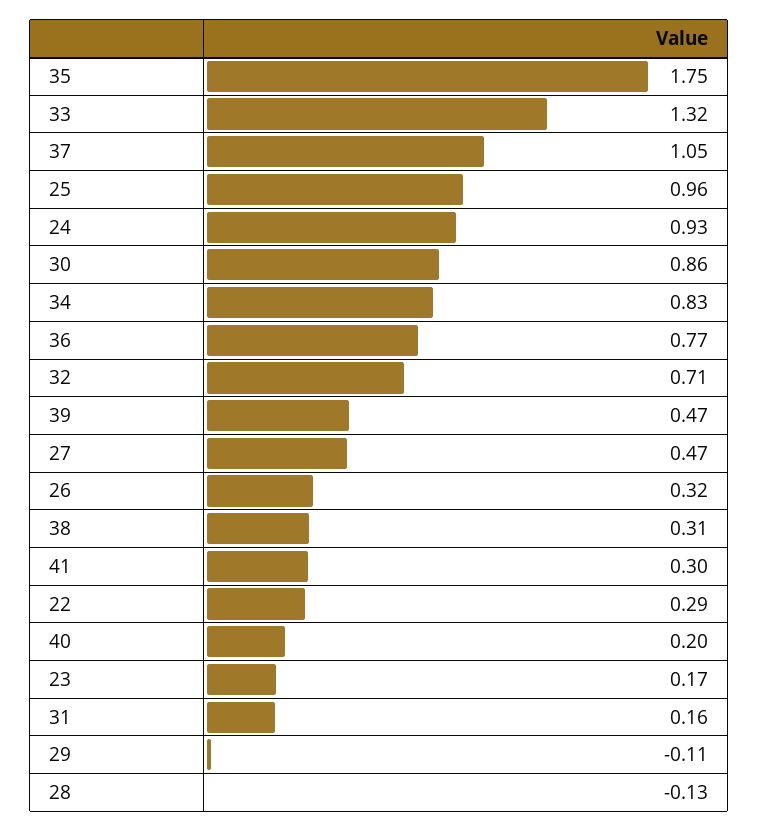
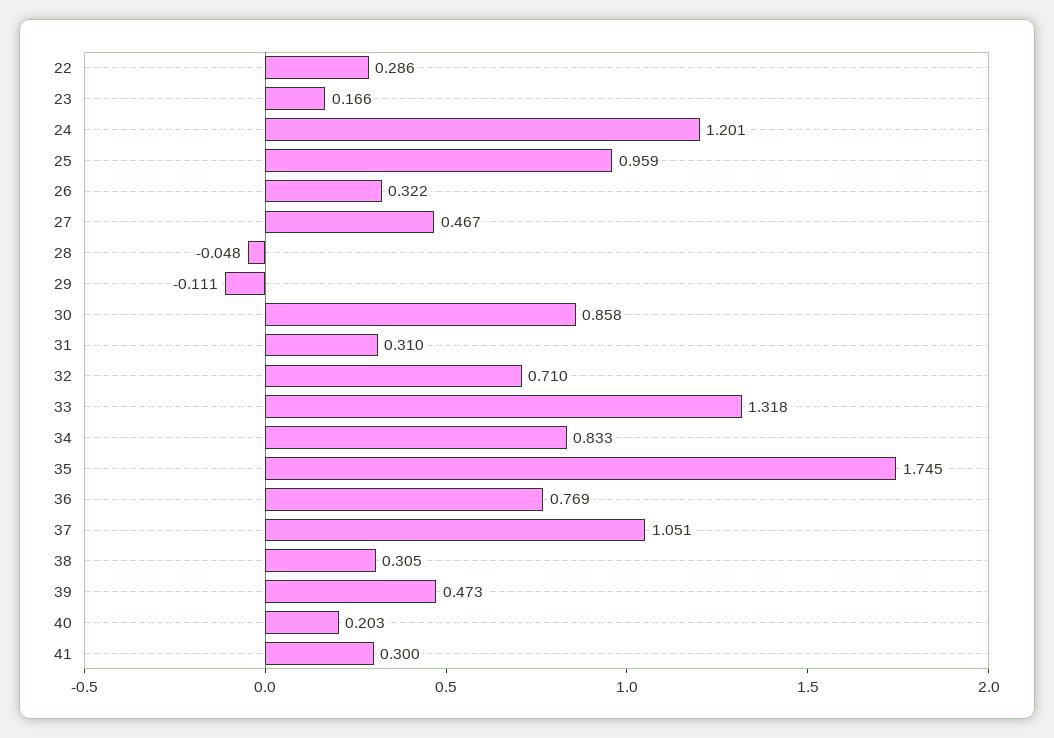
  {
    "35": 1.745,
    "33": 1.318,
    "37": 1.051,
    "25": 0.959,
-   "24": 0.93,
+   "24": 1.201,
    "30": 0.858,
    "34": 0.833,
    "36": 0.769,
    "32": 0.71,
    "39": 0.473,
    "27": 0.467,
    "26": 0.322,
    "38": 0.305,
    "41": 0.3,
    "22": 0.286,
    "40": 0.203,
    "23": 0.166,
-   "31": 0.16,
+   "31": 0.31,
    "29": -0.111,
-   "28": -0.13
+   "28": -0.048
  }

